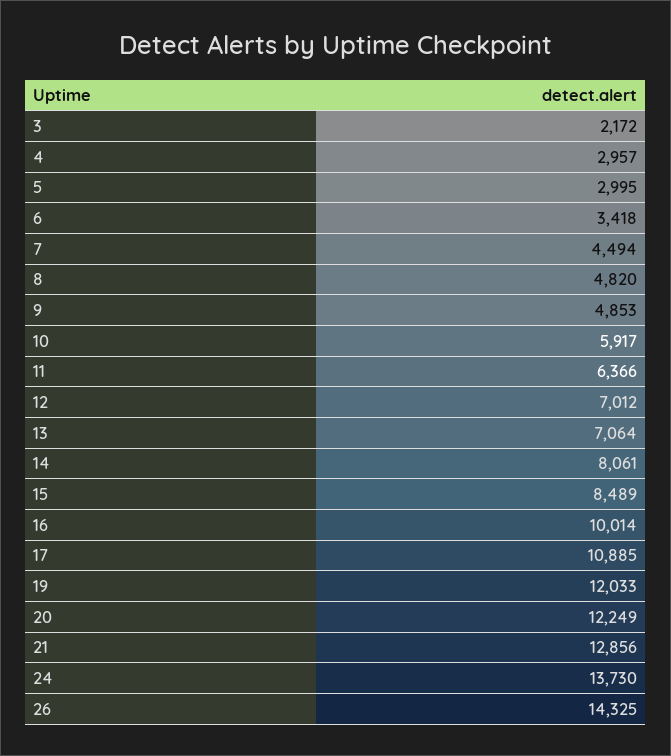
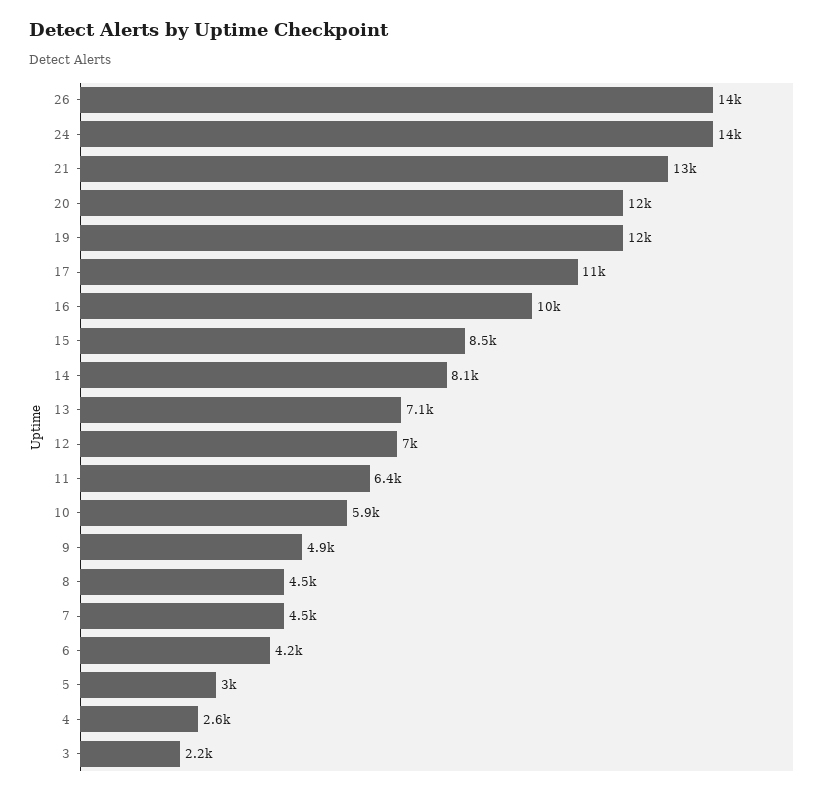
  {
    "3": 2172,
-   "4": 2957,
+   "4": 2600,
    "5": 2995,
-   "6": 3418,
+   "6": 4200,
    "7": 4494,
-   "8": 4820,
+   "8": 4500,
    "9": 4853,
    "10": 5917,
    "11": 6366,
    "12": 7012,
    "13": 7064,
    "14": 8061,
    "15": 8489,
    "16": 10014,
    "17": 10885,
    "19": 12033,
    "20": 12249,
    "21": 12856,
    "24": 13730,
    "26": 14325
  }

